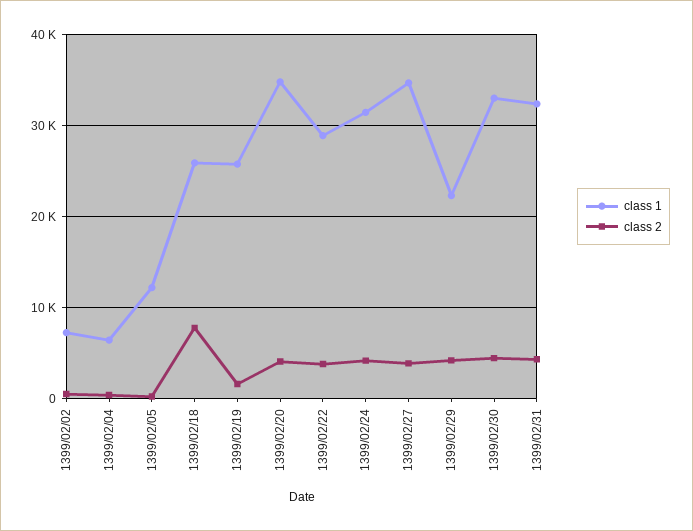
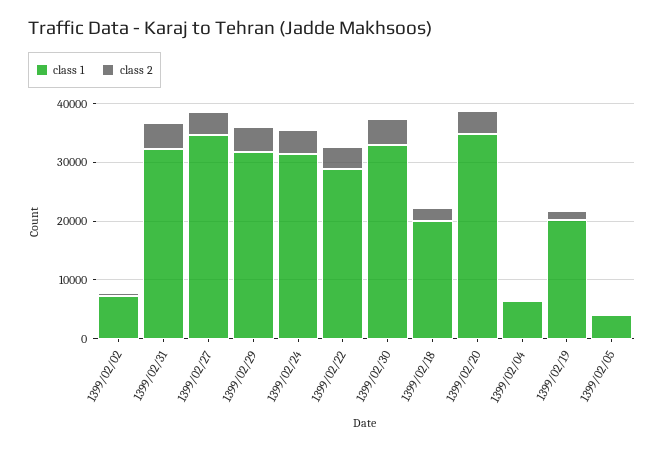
  {
    "class 1": {
      "1399/02/02": 7000,
      "1399/02/04": 6000,
-     "1399/02/05": 12000,
+     "1399/02/05": 4000,
-     "1399/02/18": 26000,
+     "1399/02/18": 20000,
-     "1399/02/19": 26000,
+     "1399/02/19": 20000,
      "1399/02/20": 35000,
      "1399/02/22": 29000,
      "1399/02/24": 31000,
      "1399/02/27": 35000,
-     "1399/02/29": 22000,
+     "1399/02/29": 32000,
      "1399/02/30": 33000,
      "1399/02/31": 32000
    },
    "class 2": {
      "1399/02/02": 0,
      "1399/02/04": 0,
      "1399/02/05": 0,
-     "1399/02/18": 8000,
+     "1399/02/18": 2000,
      "1399/02/19": 2000,
      "1399/02/20": 4000,
      "1399/02/22": 4000,
      "1399/02/24": 4000,
      "1399/02/27": 4000,
      "1399/02/29": 4000,
      "1399/02/30": 4000,
      "1399/02/31": 4000
    }
  }

